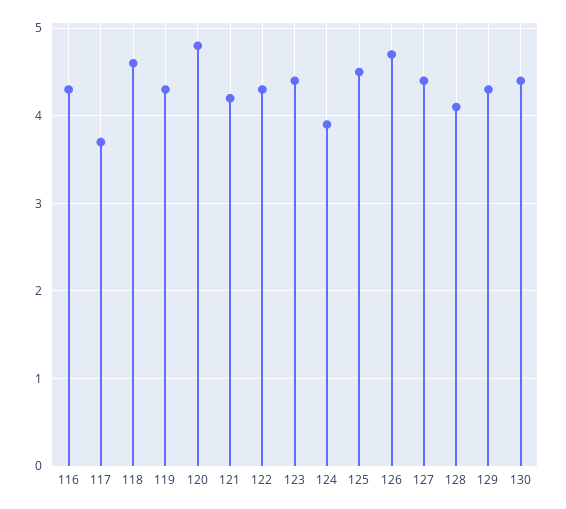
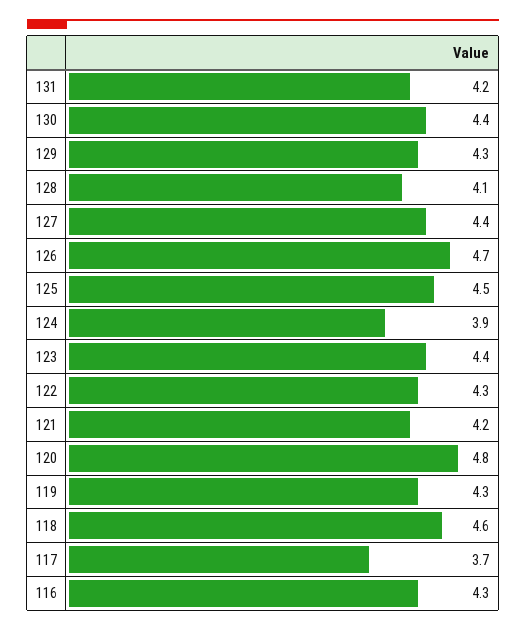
  {
    "116": 4.3,
    "117": 3.7,
    "118": 4.6,
    "119": 4.3,
    "120": 4.8,
    "121": 4.2,
    "122": 4.3,
    "123": 4.4,
    "124": 3.9,
    "125": 4.5,
    "126": 4.7,
    "127": 4.4,
    "128": 4.1,
    "129": 4.3,
-   "130": 4.4
+   "130": 4.4,
+   "131": 4.2
  }

